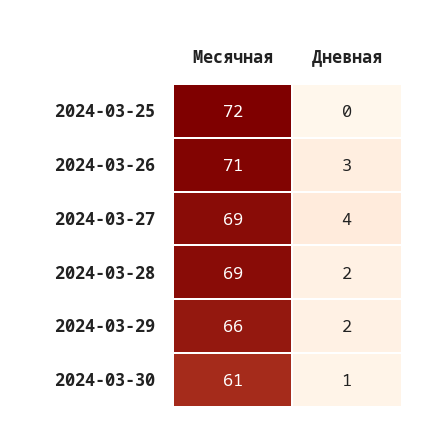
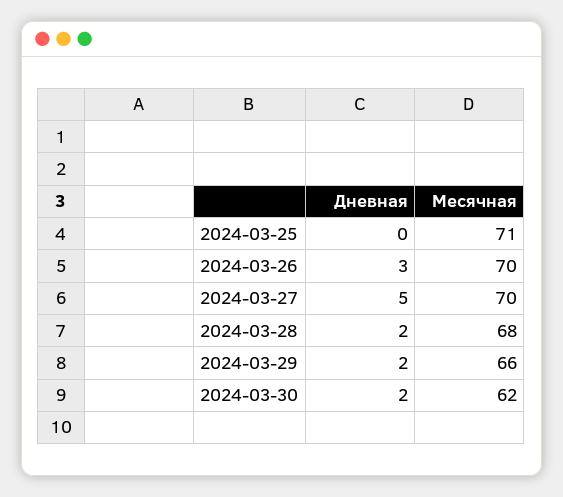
  {
    "Месячная": {
-     "2024-03-25": 72,
+     "2024-03-25": 71,
-     "2024-03-26": 71,
+     "2024-03-26": 70,
-     "2024-03-27": 69,
+     "2024-03-27": 70,
-     "2024-03-28": 69,
+     "2024-03-28": 68,
      "2024-03-29": 66,
-     "2024-03-30": 61
+     "2024-03-30": 62
    },
    "Дневная": {
      "2024-03-25": 0,
      "2024-03-26": 3,
-     "2024-03-27": 4,
+     "2024-03-27": 5,
      "2024-03-28": 2,
      "2024-03-29": 2,
-     "2024-03-30": 1
+     "2024-03-30": 2
    }
  }

